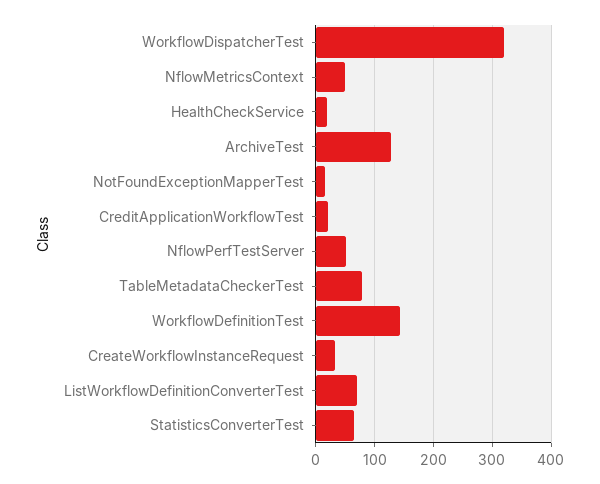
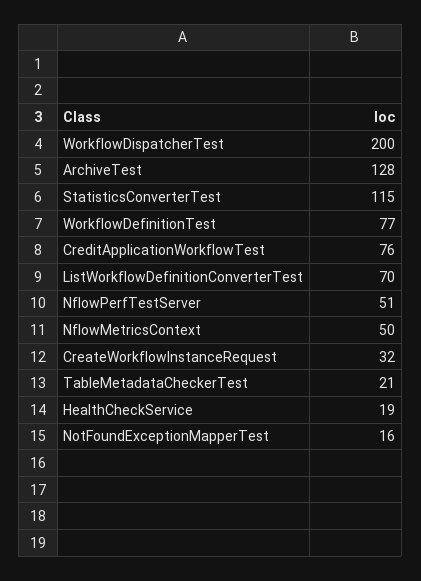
  {
-   "WorkflowDispatcherTest": 320,
+   "WorkflowDispatcherTest": 200,
    "NflowMetricsContext": 50,
    "HealthCheckService": 19,
    "ArchiveTest": 128,
    "NotFoundExceptionMapperTest": 16,
-   "CreditApplicationWorkflowTest": 20,
+   "CreditApplicationWorkflowTest": 76,
    "NflowPerfTestServer": 51,
-   "TableMetadataCheckerTest": 80,
+   "TableMetadataCheckerTest": 21,
-   "WorkflowDefinitionTest": 140,
+   "WorkflowDefinitionTest": 77,
    "CreateWorkflowInstanceRequest": 32,
    "ListWorkflowDefinitionConverterTest": 70,
-   "StatisticsConverterTest": 60
+   "StatisticsConverterTest": 115
  }

